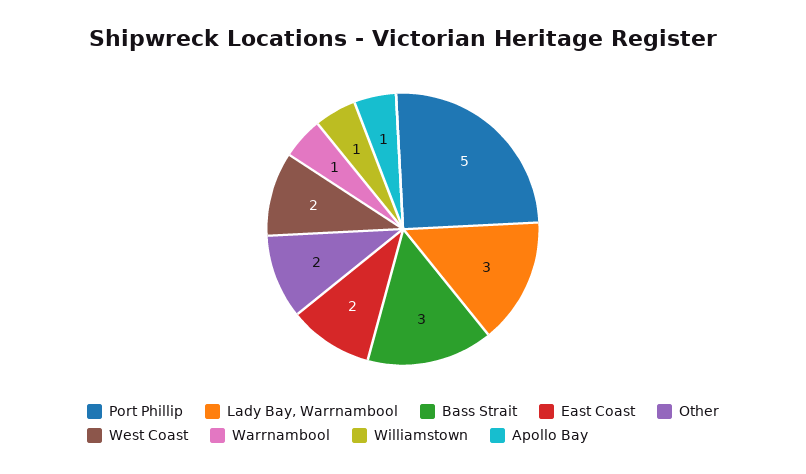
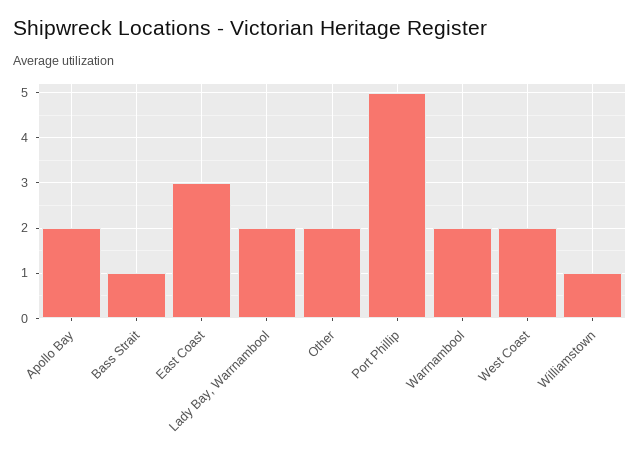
  {
    "Port Phillip": 5,
-   "Lady Bay, Warrnambool": 3,
+   "Lady Bay, Warrnambool": 2,
-   "Bass Strait": 3,
+   "Bass Strait": 1,
-   "East Coast": 2,
+   "East Coast": 3,
    "Other": 2,
    "West Coast": 2,
-   "Warrnambool": 1,
+   "Warrnambool": 2,
    "Williamstown": 1,
-   "Apollo Bay": 1
+   "Apollo Bay": 2
  }

